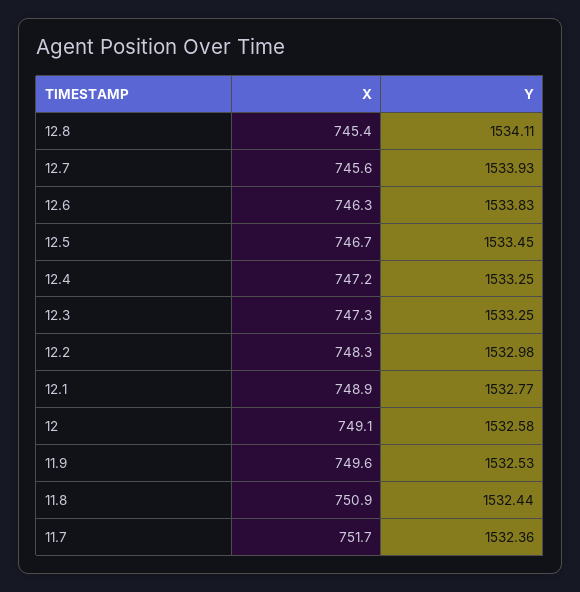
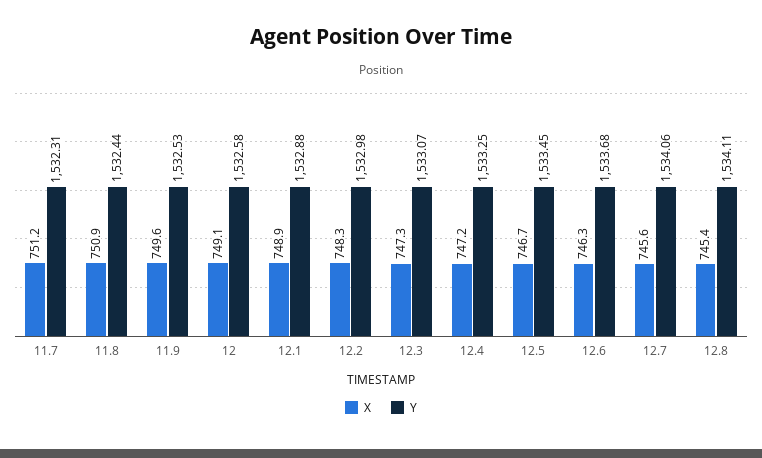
  {
    "X": {
      "12.8": 745.4,
      "12.7": 745.6,
      "12.6": 746.3,
      "12.5": 746.7,
      "12.4": 747.2,
      "12.3": 747.3,
      "12.2": 748.3,
      "12.1": 748.9,
      "12": 749.1,
      "11.9": 749.6,
      "11.8": 750.9,
-     "11.7": 751.7
+     "11.7": 751.2
    },
    "Y": {
      "12.8": 1534.11,
-     "12.7": 1533.93,
+     "12.7": 1534.06,
-     "12.6": 1533.83,
+     "12.6": 1533.68,
      "12.5": 1533.45,
      "12.4": 1533.25,
-     "12.3": 1533.25,
+     "12.3": 1533.07,
      "12.2": 1532.98,
-     "12.1": 1532.77,
+     "12.1": 1532.88,
      "12": 1532.58,
      "11.9": 1532.53,
      "11.8": 1532.44,
-     "11.7": 1532.36
+     "11.7": 1532.31
    }
  }

